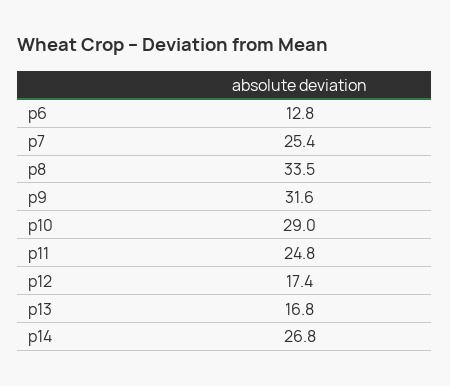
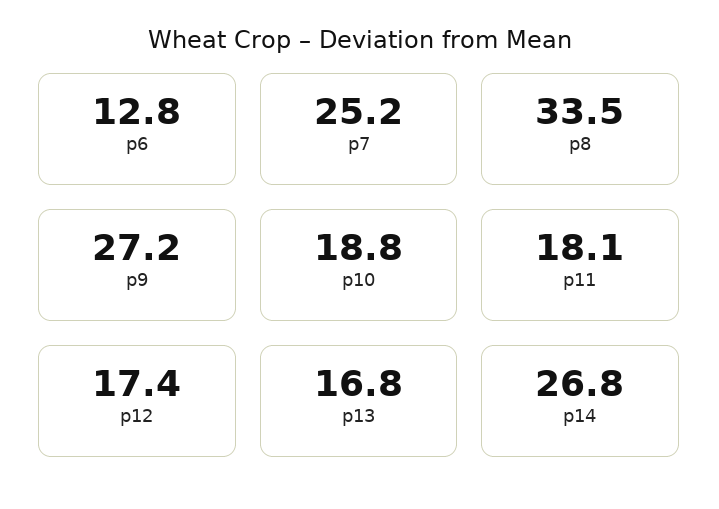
  {
    "p6": 12.8,
-   "p7": 25.4,
+   "p7": 25.2,
    "p8": 33.5,
-   "p9": 31.6,
+   "p9": 27.2,
-   "p10": 29,
+   "p10": 18.8,
-   "p11": 24.8,
+   "p11": 18.1,
    "p12": 17.4,
    "p13": 16.8,
    "p14": 26.8
  }

